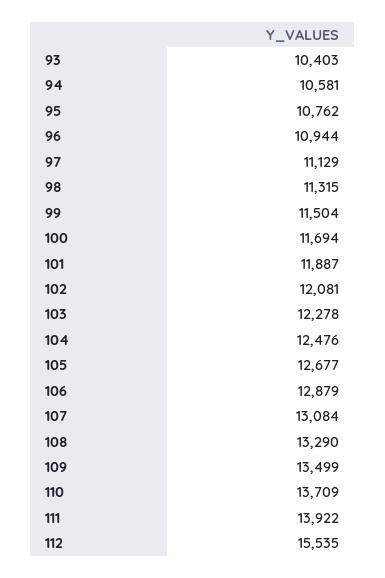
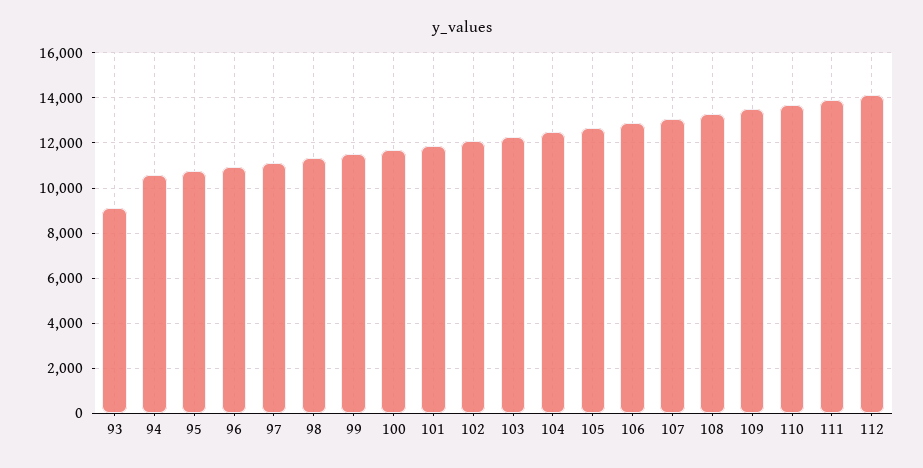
  {
-   "93": 10403,
+   "93": 9000,
    "94": 10581,
    "95": 10762,
    "96": 10944,
    "97": 11129,
    "98": 11315,
    "99": 11504,
    "100": 11694,
    "101": 11887,
    "102": 12081,
    "103": 12278,
    "104": 12476,
    "105": 12677,
    "106": 12879,
    "107": 13084,
    "108": 13290,
    "109": 13499,
    "110": 13709,
    "111": 13922,
-   "112": 15535
+   "112": 14000
  }

